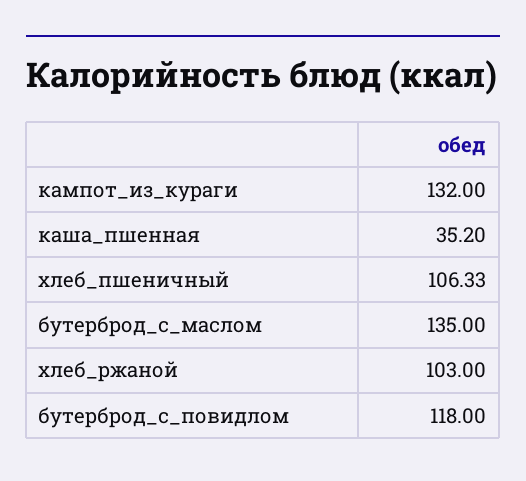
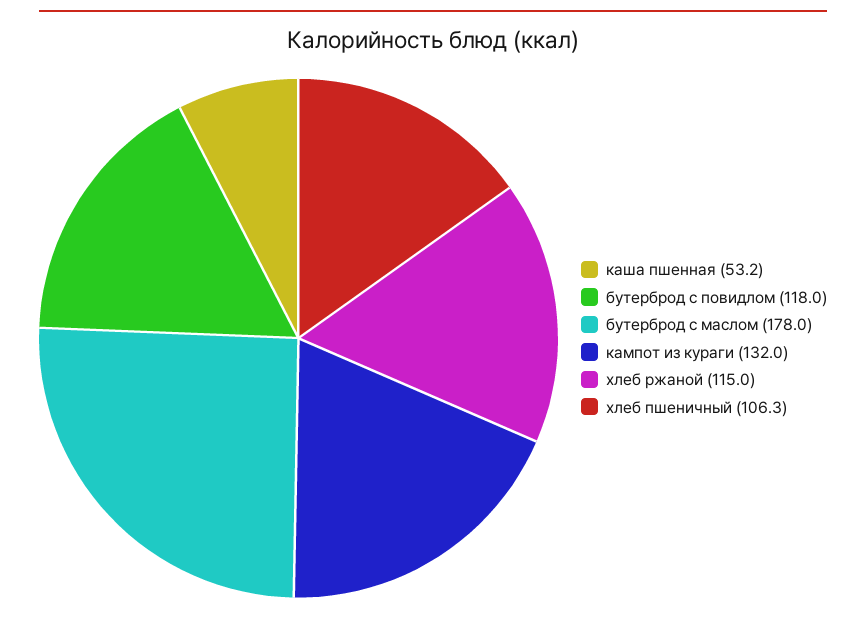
  {
    "кампот_из_кураги": 132,
-   "каша_пшенная": 35.2,
+   "каша_пшенная": 53.2,
    "хлеб_пшеничный": 106.33,
-   "бутерброд_с_маслом": 135,
+   "бутерброд_с_маслом": 178,
-   "хлеб_ржаной": 103,
+   "хлеб_ржаной": 115,
    "бутерброд_с_повидлом": 118
  }

